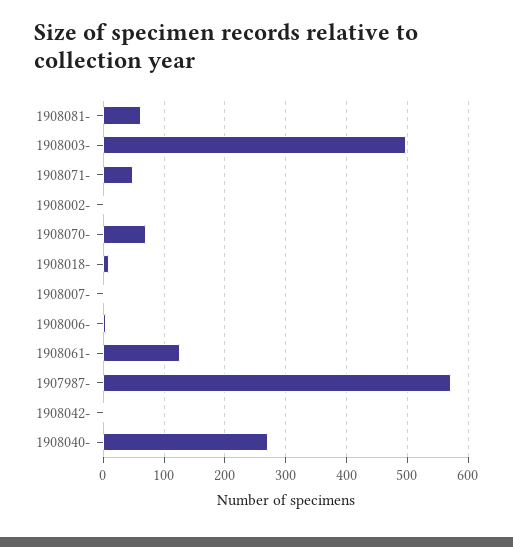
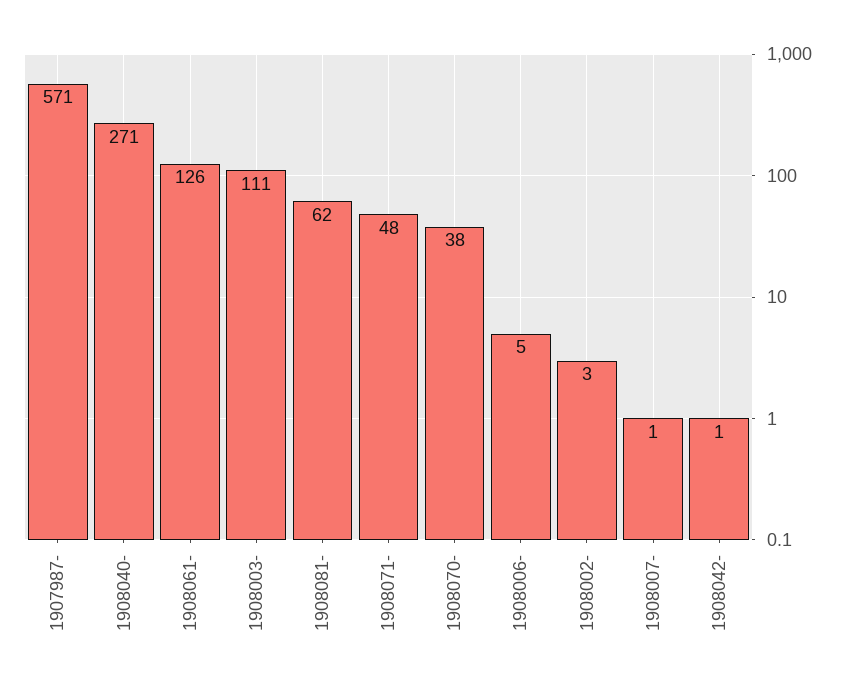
  {
    "1908081-": 62,
-   "1908003-": 500,
+   "1908003-": 111,
    "1908071-": 48,
    "1908002-": 3,
-   "1908070-": 70,
+   "1908070-": 38,
-   "1908018-": 10,
    "1908007-": 1,
    "1908006-": 5,
    "1908061-": 126,
    "1907987-": 571,
    "1908042-": 1,
    "1908040-": 271
  }

